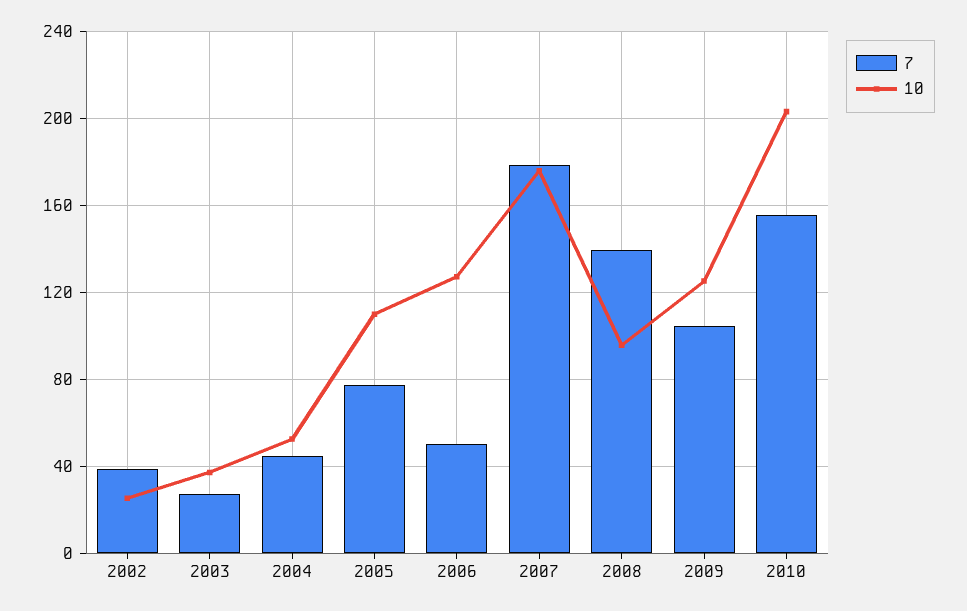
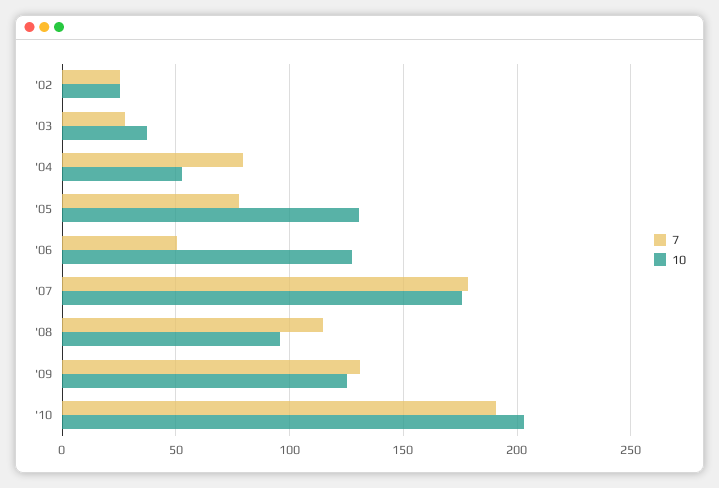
  {
    "7": {
-     "2002": 40,
+     "2002": 25,
      "2003": 25,
-     "2004": 45,
+     "2004": 80,
      "2005": 80,
      "2006": 50,
      "2007": 180,
-     "2008": 140,
+     "2008": 115,
-     "2009": 105,
+     "2009": 130,
-     "2010": 155
+     "2010": 190
    },
    "10": {
      "2002": 25,
      "2003": 35,
      "2004": 55,
-     "2005": 110,
+     "2005": 130,
      "2006": 125,
      "2007": 175,
      "2008": 95,
      "2009": 125,
      "2010": 205
    }
  }

